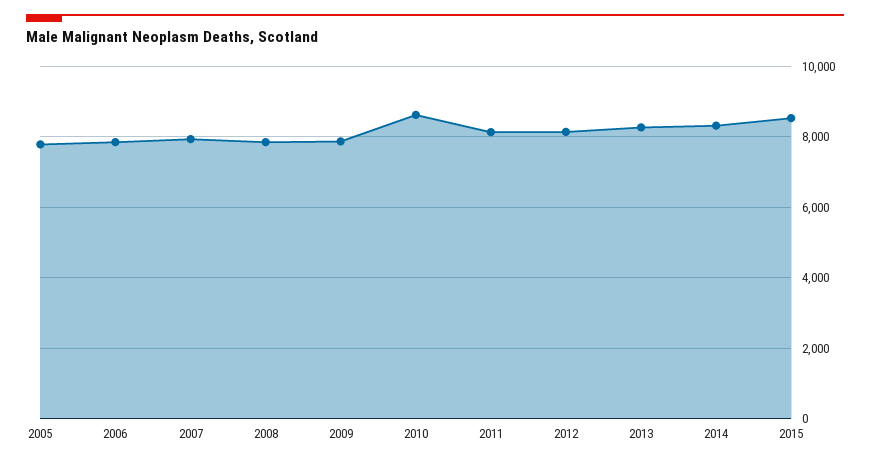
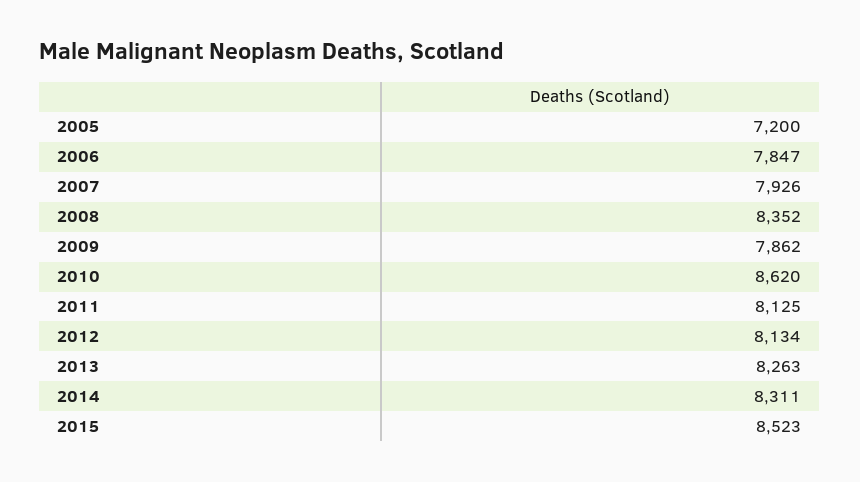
  {
-   "2005": 7800,
+   "2005": 7200,
    "2006": 7847,
    "2007": 7926,
-   "2008": 7800,
+   "2008": 8352,
    "2009": 7862,
    "2010": 8620,
    "2011": 8125,
    "2012": 8134,
    "2013": 8263,
    "2014": 8311,
    "2015": 8523
  }

